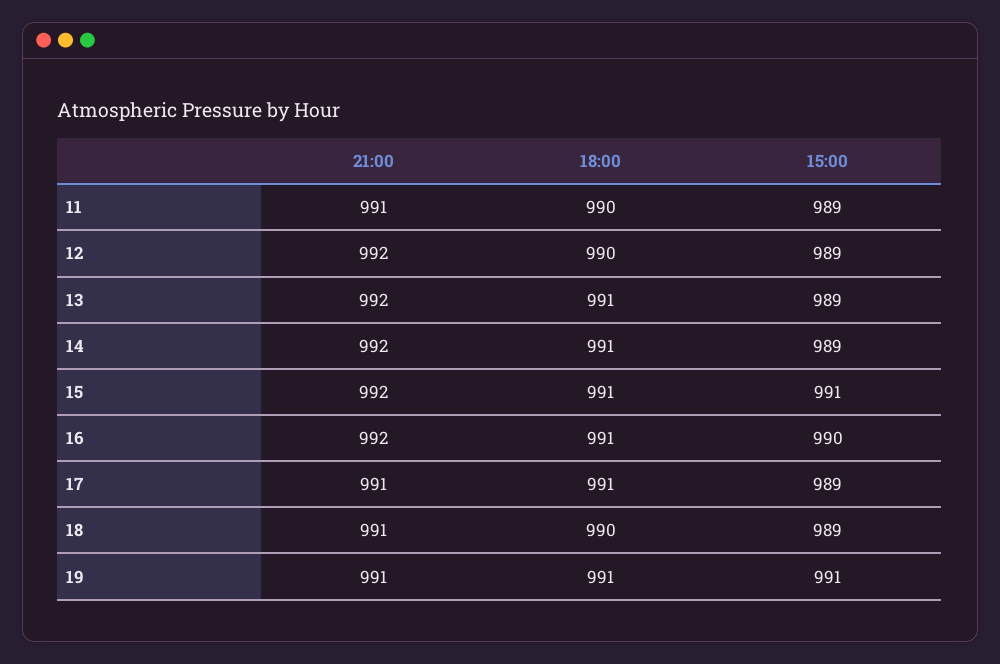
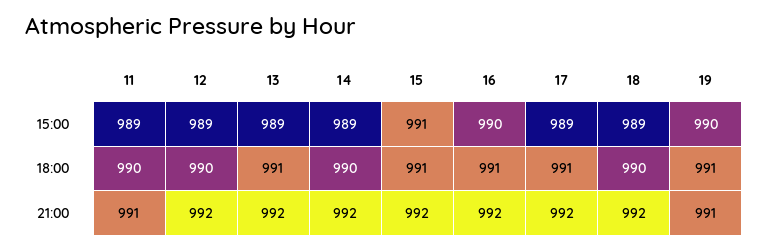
  {
    "21:00": {
      "11": 991,
      "12": 992,
      "13": 992,
      "14": 992,
      "15": 992,
      "16": 992,
-     "17": 991,
+     "17": 992,
-     "18": 991,
+     "18": 992,
      "19": 991
    },
    "18:00": {
      "11": 990,
      "12": 990,
      "13": 991,
-     "14": 991,
+     "14": 990,
      "15": 991,
      "16": 991,
      "17": 991,
      "18": 990,
      "19": 991
    },
    "15:00": {
      "11": 989,
      "12": 989,
      "13": 989,
      "14": 989,
      "15": 991,
      "16": 990,
      "17": 989,
      "18": 989,
-     "19": 991
+     "19": 990
    }
  }

